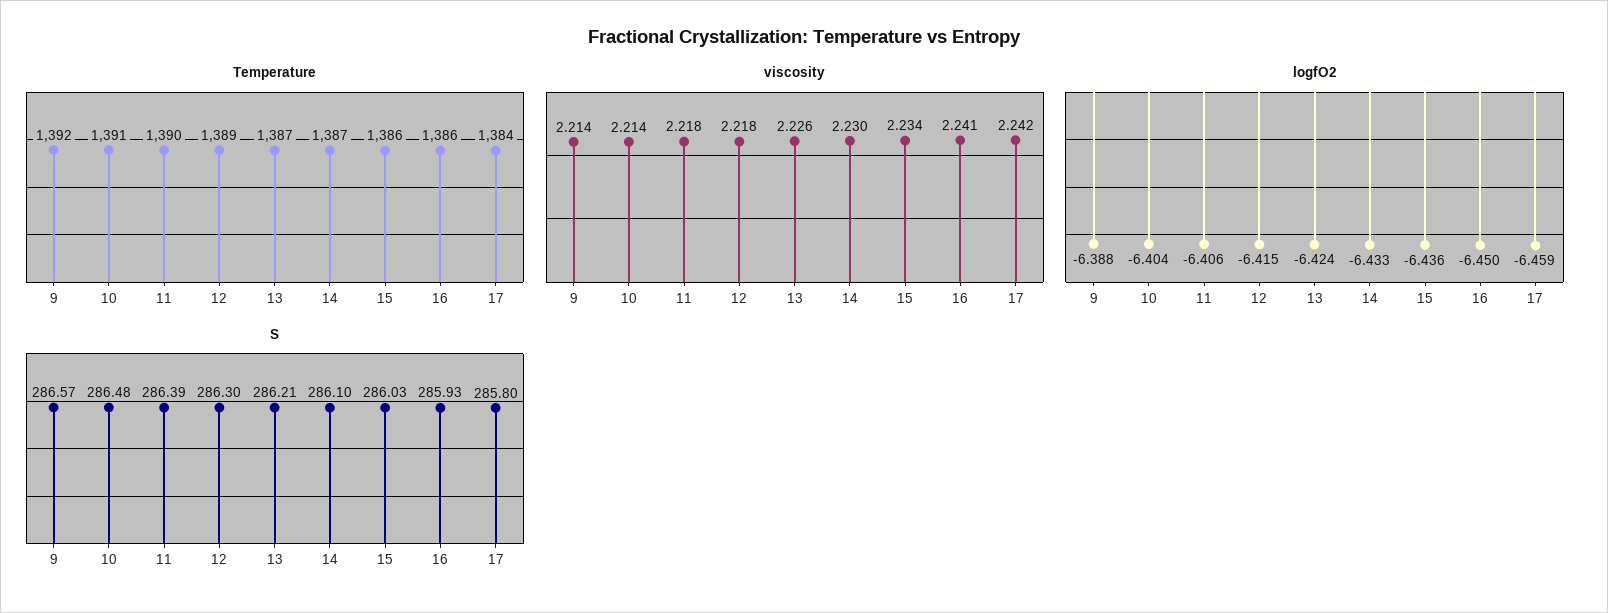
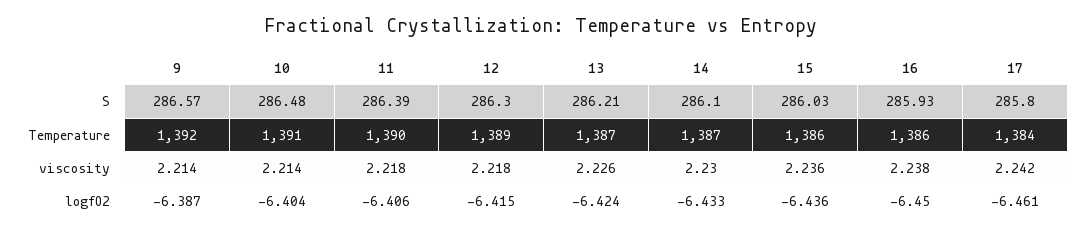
  {
    "Temperature": {
      "9": 1392,
      "10": 1391,
      "11": 1390,
      "12": 1389,
      "13": 1387,
      "14": 1387,
      "15": 1386,
      "16": 1386,
      "17": 1384
    },
    "viscosity": {
      "9": 2.214,
      "10": 2.214,
      "11": 2.218,
      "12": 2.218,
      "13": 2.226,
      "14": 2.23,
-     "15": 2.234,
+     "15": 2.236,
-     "16": 2.241,
+     "16": 2.238,
      "17": 2.242
    },
    "logfO2": {
-     "9": -6.388,
+     "9": -6.387,
      "10": -6.404,
      "11": -6.406,
      "12": -6.415,
      "13": -6.424,
      "14": -6.433,
      "15": -6.436,
      "16": -6.45,
-     "17": -6.459
+     "17": -6.461
    },
    "S": {
      "9": 286.57,
      "10": 286.48,
      "11": 286.39,
      "12": 286.3,
      "13": 286.21,
      "14": 286.1,
      "15": 286.03,
      "16": 285.93,
      "17": 285.8
    }
  }

